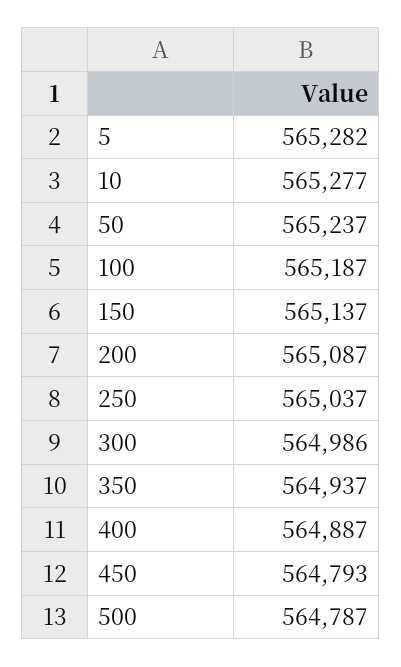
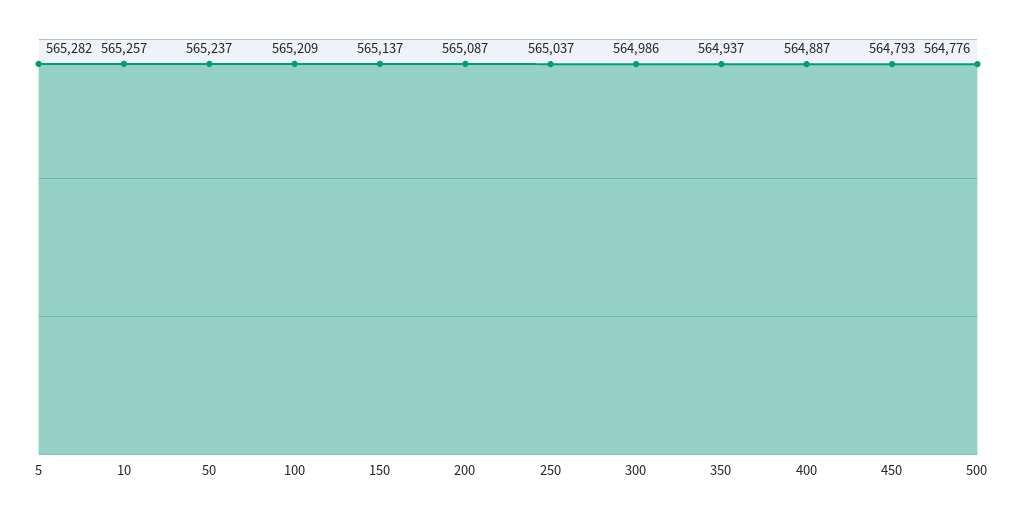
  {
    "5": 565282,
-   "10": 565277,
+   "10": 565257,
    "50": 565237,
-   "100": 565187,
+   "100": 565209,
    "150": 565137,
    "200": 565087,
    "250": 565037,
    "300": 564986,
    "350": 564937,
    "400": 564887,
    "450": 564793,
-   "500": 564787
+   "500": 564776
  }

